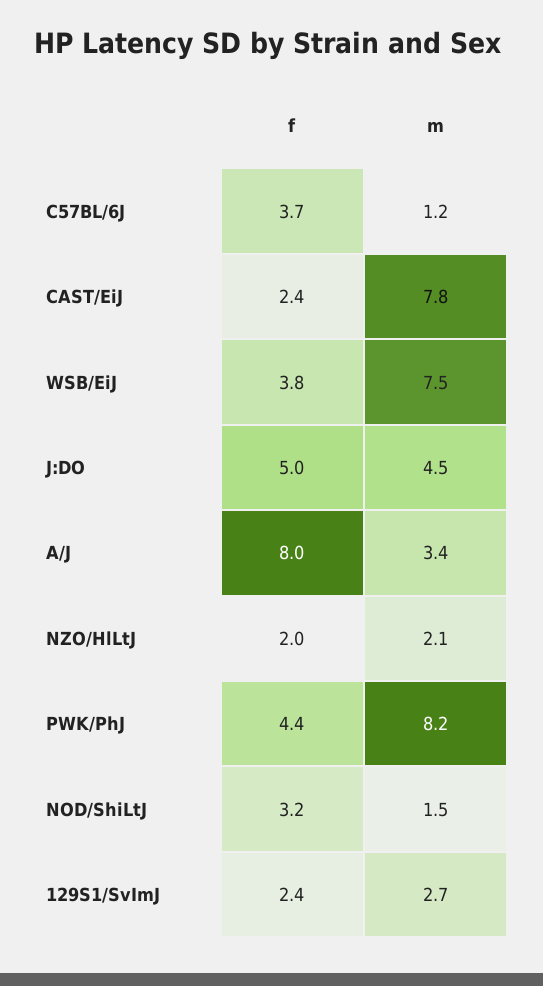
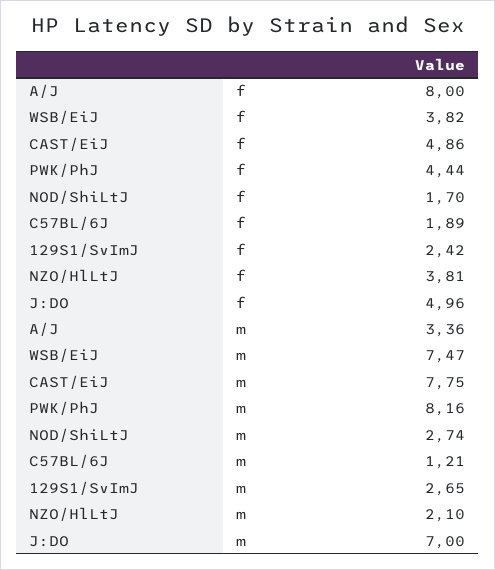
  {
    "f": {
-     "C57BL/6J": 3.7,
+     "C57BL/6J": 1.89,
-     "CAST/EiJ": 2.4,
+     "CAST/EiJ": 4.86,
      "WSB/EiJ": 3.82,
      "J:DO": 4.96,
      "A/J": 8,
-     "NZO/HlLtJ": 2,
+     "NZO/HlLtJ": 3.81,
      "PWK/PhJ": 4.44,
-     "NOD/ShiLtJ": 3.2,
+     "NOD/ShiLtJ": 1.7,
      "129S1/SvImJ": 2.42
    },
    "m": {
      "C57BL/6J": 1.21,
      "CAST/EiJ": 7.75,
      "WSB/EiJ": 7.47,
-     "J:DO": 4.5,
+     "J:DO": 7,
      "A/J": 3.36,
      "NZO/HlLtJ": 2.1,
      "PWK/PhJ": 8.16,
-     "NOD/ShiLtJ": 1.5,
+     "NOD/ShiLtJ": 2.74,
      "129S1/SvImJ": 2.65
    }
  }

